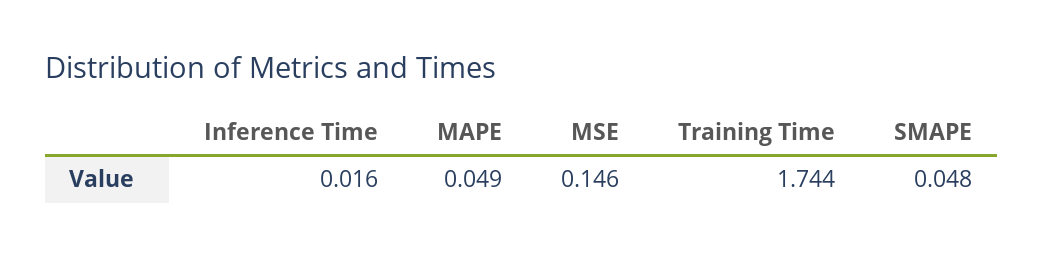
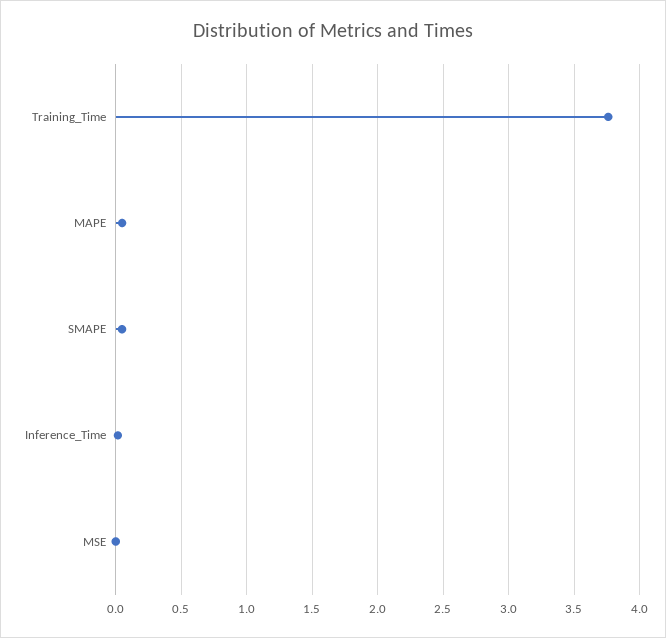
  {
    "Inference Time": 0.016,
    "MAPE": 0.049,
-   "MSE": 0.146,
+   "MSE": 0,
-   "Training Time": 1.744,
+   "Training Time": 3.75,
    "SMAPE": 0.048
  }

